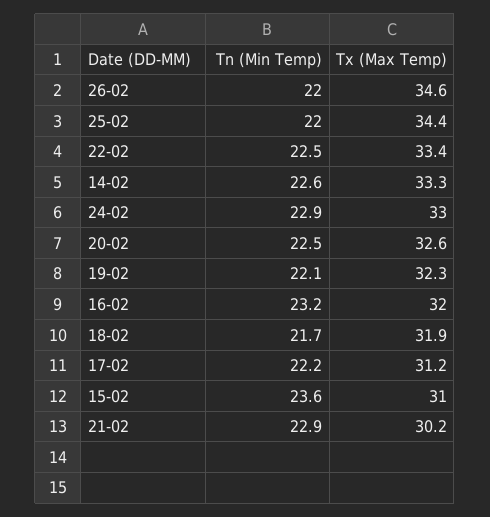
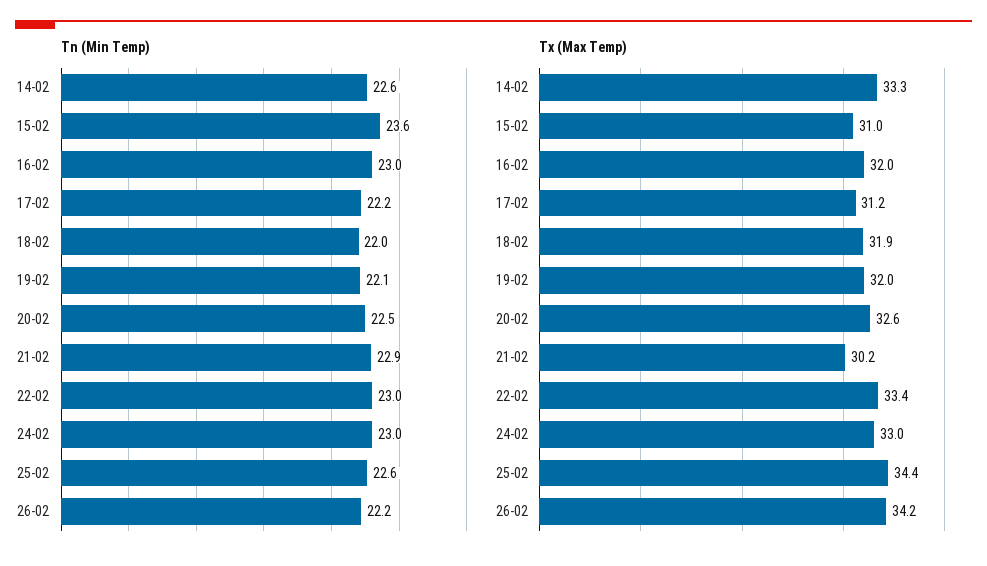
  {
    "Tn (Min Temp)": {
-     "26-02": 22,
+     "26-02": 22.2,
-     "25-02": 22,
+     "25-02": 22.6,
-     "22-02": 22.5,
+     "22-02": 23,
      "14-02": 22.6,
-     "24-02": 22.9,
+     "24-02": 23,
      "20-02": 22.5,
      "19-02": 22.1,
-     "16-02": 23.2,
+     "16-02": 23,
-     "18-02": 21.7,
+     "18-02": 22,
      "17-02": 22.2,
      "15-02": 23.6,
      "21-02": 22.9
    },
    "Tx (Max Temp)": {
-     "26-02": 34.6,
+     "26-02": 34.2,
      "25-02": 34.4,
      "22-02": 33.4,
      "14-02": 33.3,
      "24-02": 33,
      "20-02": 32.6,
-     "19-02": 32.3,
+     "19-02": 32,
      "16-02": 32,
      "18-02": 31.9,
      "17-02": 31.2,
      "15-02": 31,
      "21-02": 30.2
    }
  }

